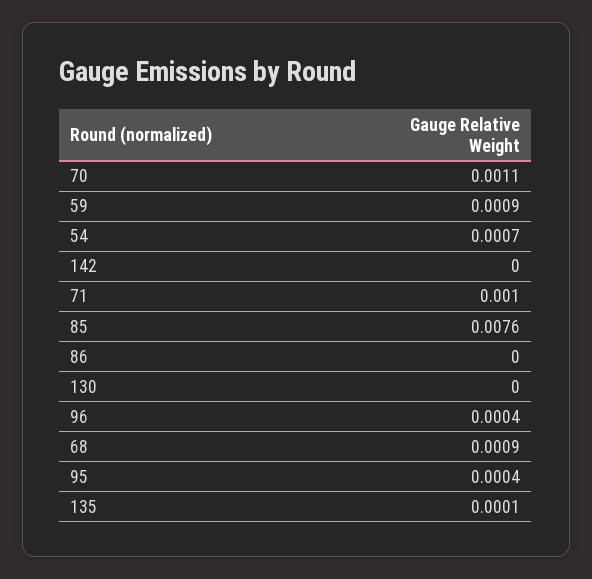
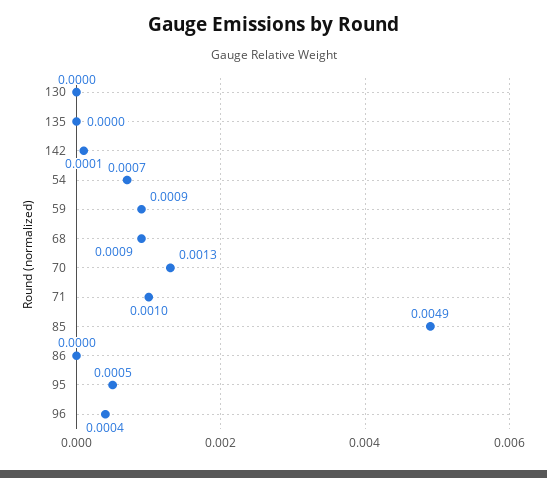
  {
-   "70": 0.0011,
+   "70": 0.0013,
    "59": 0.0009,
    "54": 0.0007,
-   "142": 0,
+   "142": 0.0001,
    "71": 0.001,
-   "85": 0.0076,
+   "85": 0.0049,
    "86": 0,
    "130": 0,
    "96": 0.0004,
    "68": 0.0009,
-   "95": 0.0004,
+   "95": 0.0005,
-   "135": 0.0001
+   "135": 0
  }

